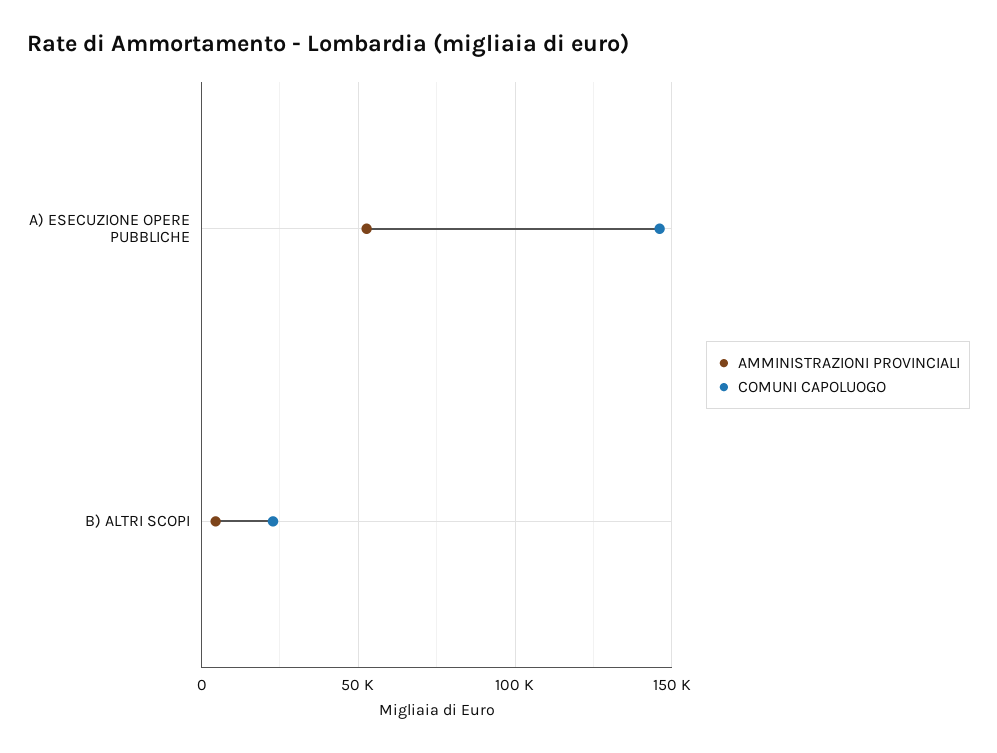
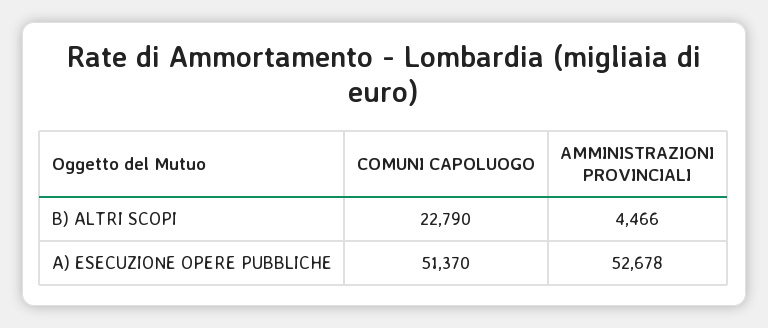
  {
    "AMMINISTRAZIONI PROVINCIALI": {
      "A) ESECUZIONE OPERE PUBBLICHE": 52678,
      "B) ALTRI SCOPI": 4466
    },
    "COMUNI CAPOLUOGO": {
-     "A) ESECUZIONE OPERE PUBBLICHE": 145000,
+     "A) ESECUZIONE OPERE PUBBLICHE": 51370,
      "B) ALTRI SCOPI": 22790
    }
  }

